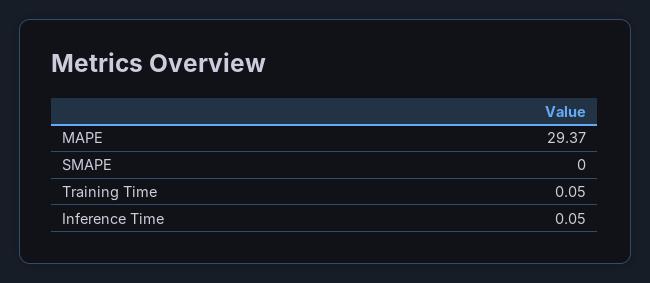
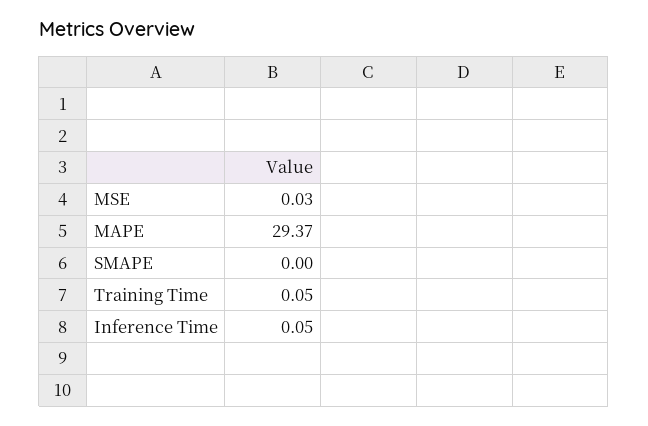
  {
    "MAPE": 29.37,
    "SMAPE": 0,
    "Training Time": 0.05,
-   "Inference Time": 0.05
+   "Inference Time": 0.05,
+   "MSE": 0.03
  }

